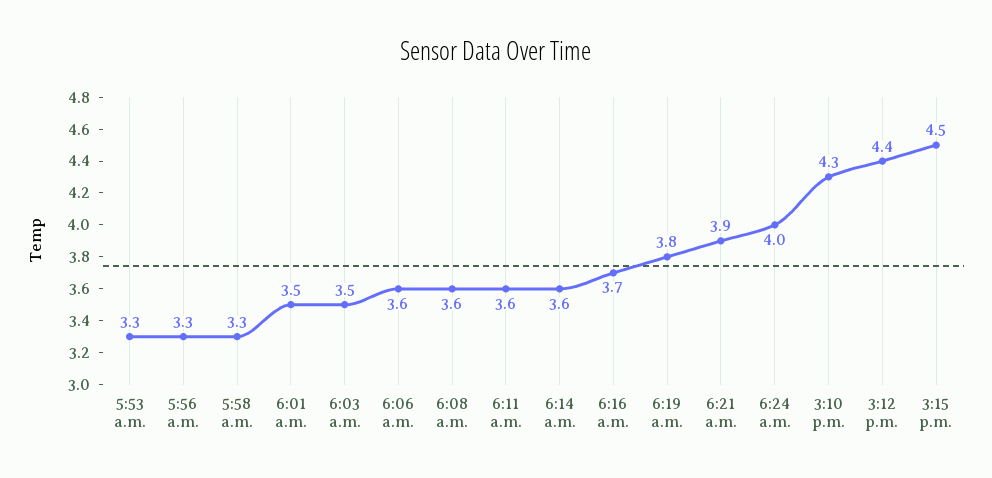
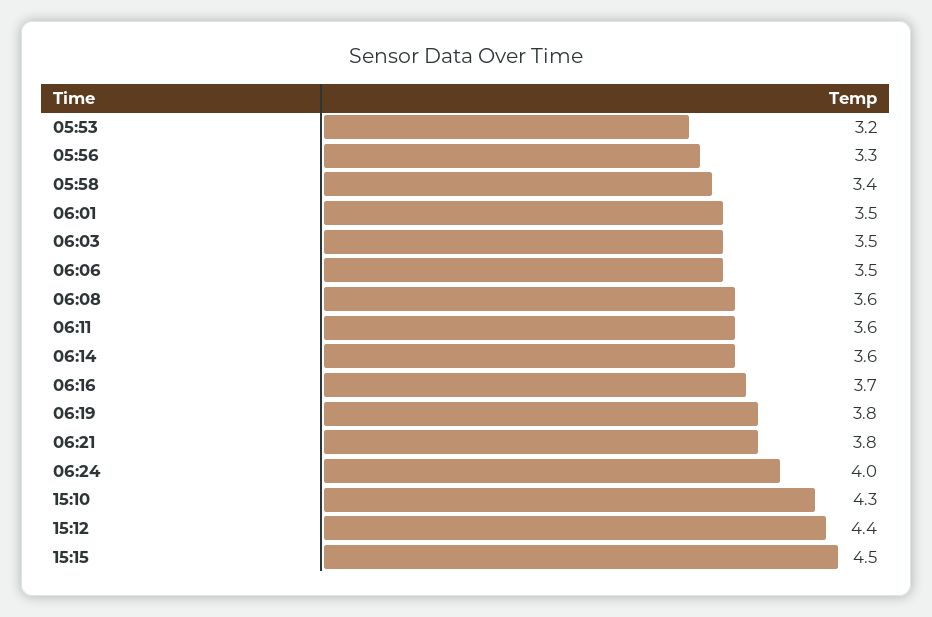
  {
-   "5:53 a.m.": 3.3,
+   "5:53 a.m.": 3.2,
    "5:56 a.m.": 3.3,
-   "5:58 a.m.": 3.3,
+   "5:58 a.m.": 3.4,
    "6:01 a.m.": 3.5,
    "6:03 a.m.": 3.5,
-   "6:06 a.m.": 3.6,
+   "6:06 a.m.": 3.5,
    "6:08 a.m.": 3.6,
    "6:11 a.m.": 3.6,
    "6:14 a.m.": 3.6,
    "6:16 a.m.": 3.7,
    "6:19 a.m.": 3.8,
-   "6:21 a.m.": 3.9,
+   "6:21 a.m.": 3.8,
    "6:24 a.m.": 4,
    "3:10 p.m.": 4.3,
    "3:12 p.m.": 4.4,
    "3:15 p.m.": 4.5
  }

